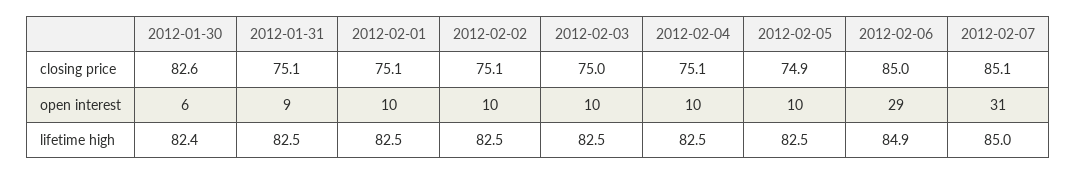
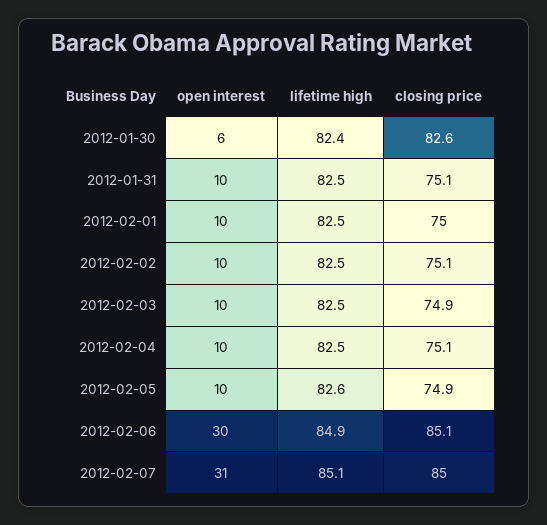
  {
    "2012-01-30": {
      "closing price": 82.6,
      "open interest": 6,
      "lifetime high": 82.4
    },
    "2012-01-31": {
      "closing price": 75.1,
-     "open interest": 9,
+     "open interest": 10,
      "lifetime high": 82.5
    },
    "2012-02-01": {
-     "closing price": 75.1,
+     "closing price": 75,
      "open interest": 10,
      "lifetime high": 82.5
    },
    "2012-02-02": {
      "closing price": 75.1,
      "open interest": 10,
      "lifetime high": 82.5
    },
    "2012-02-03": {
-     "closing price": 75,
+     "closing price": 74.9,
      "open interest": 10,
      "lifetime high": 82.5
    },
    "2012-02-04": {
      "closing price": 75.1,
      "open interest": 10,
      "lifetime high": 82.5
    },
    "2012-02-05": {
      "closing price": 74.9,
      "open interest": 10,
-     "lifetime high": 82.5
+     "lifetime high": 82.6
    },
    "2012-02-06": {
-     "closing price": 85,
+     "closing price": 85.1,
-     "open interest": 29,
+     "open interest": 30,
      "lifetime high": 84.9
    },
    "2012-02-07": {
-     "closing price": 85.1,
+     "closing price": 85,
      "open interest": 31,
-     "lifetime high": 85
+     "lifetime high": 85.1
    }
  }

